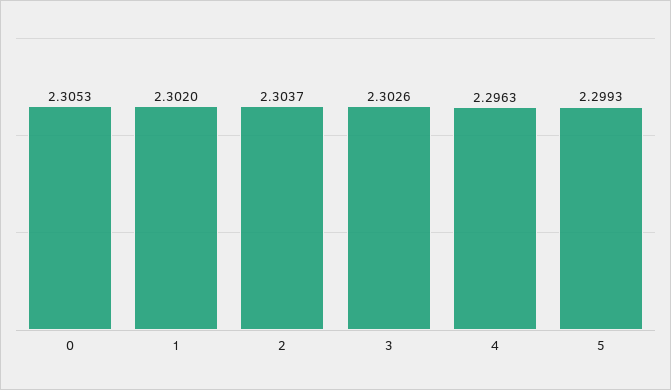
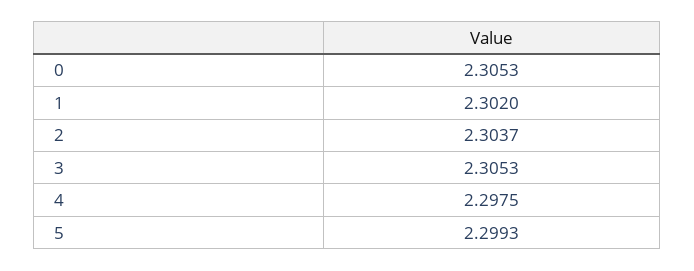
  {
    "0": 2.3053,
    "1": 2.302,
    "2": 2.3037,
-   "3": 2.3026,
+   "3": 2.3053,
-   "4": 2.2963,
+   "4": 2.2975,
    "5": 2.2993
  }

